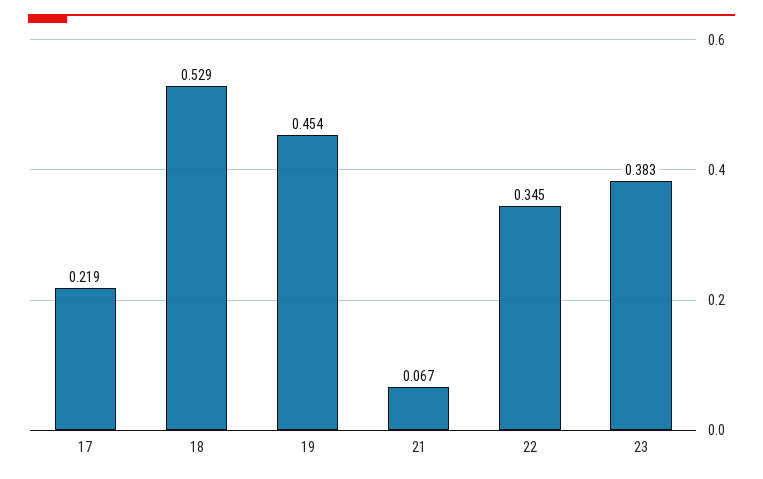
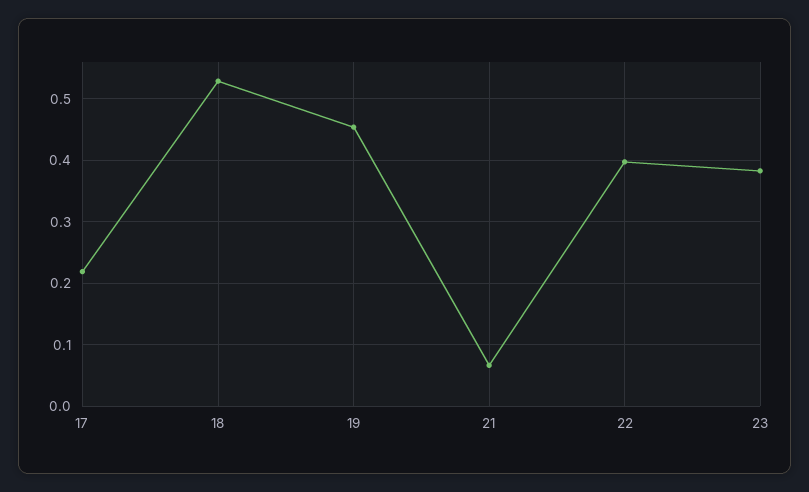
  {
    "17": 0.219,
    "18": 0.529,
    "19": 0.454,
    "21": 0.067,
-   "22": 0.345,
+   "22": 0.4,
    "23": 0.383
  }

